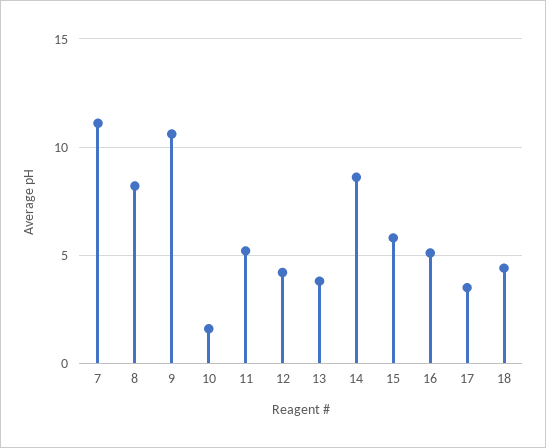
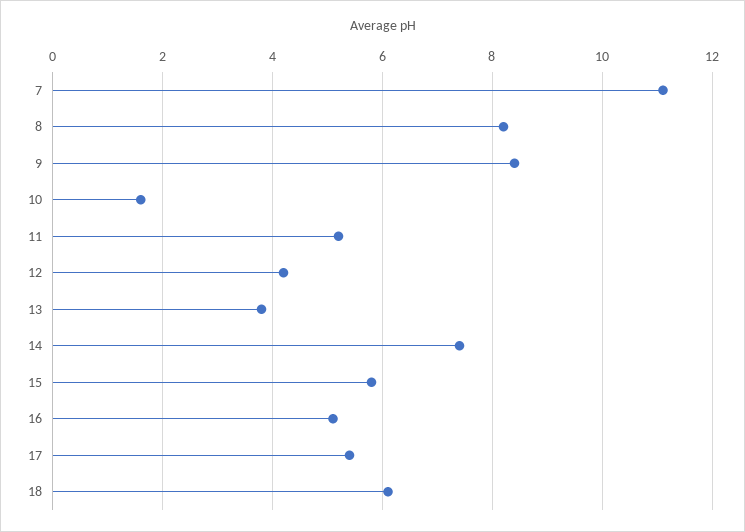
  {
    "7": 11,
    "8": 8,
-   "9": 10.5,
+   "9": 8.5,
    "10": 1.5,
    "11": 5,
    "12": 4,
    "13": 4,
-   "14": 8.5,
+   "14": 7.5,
    "15": 6,
    "16": 5,
-   "17": 3.5,
+   "17": 5.5,
-   "18": 4.5
+   "18": 6
  }

